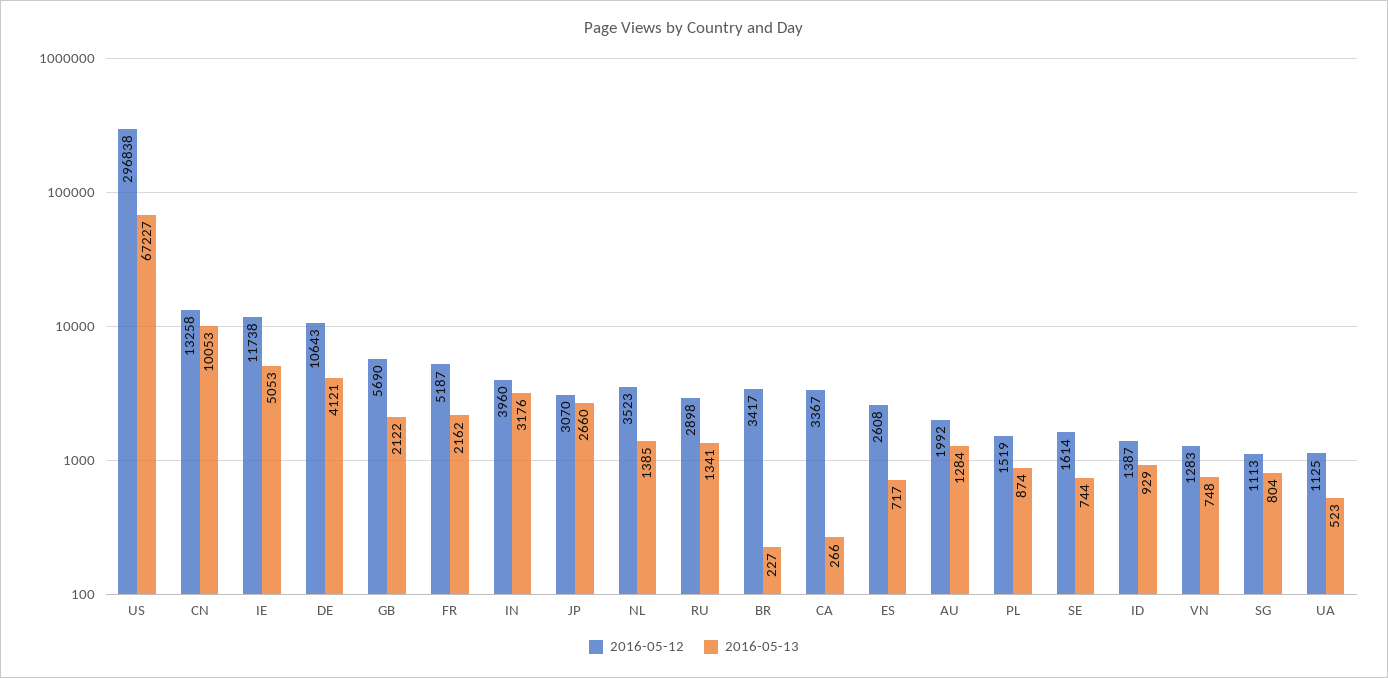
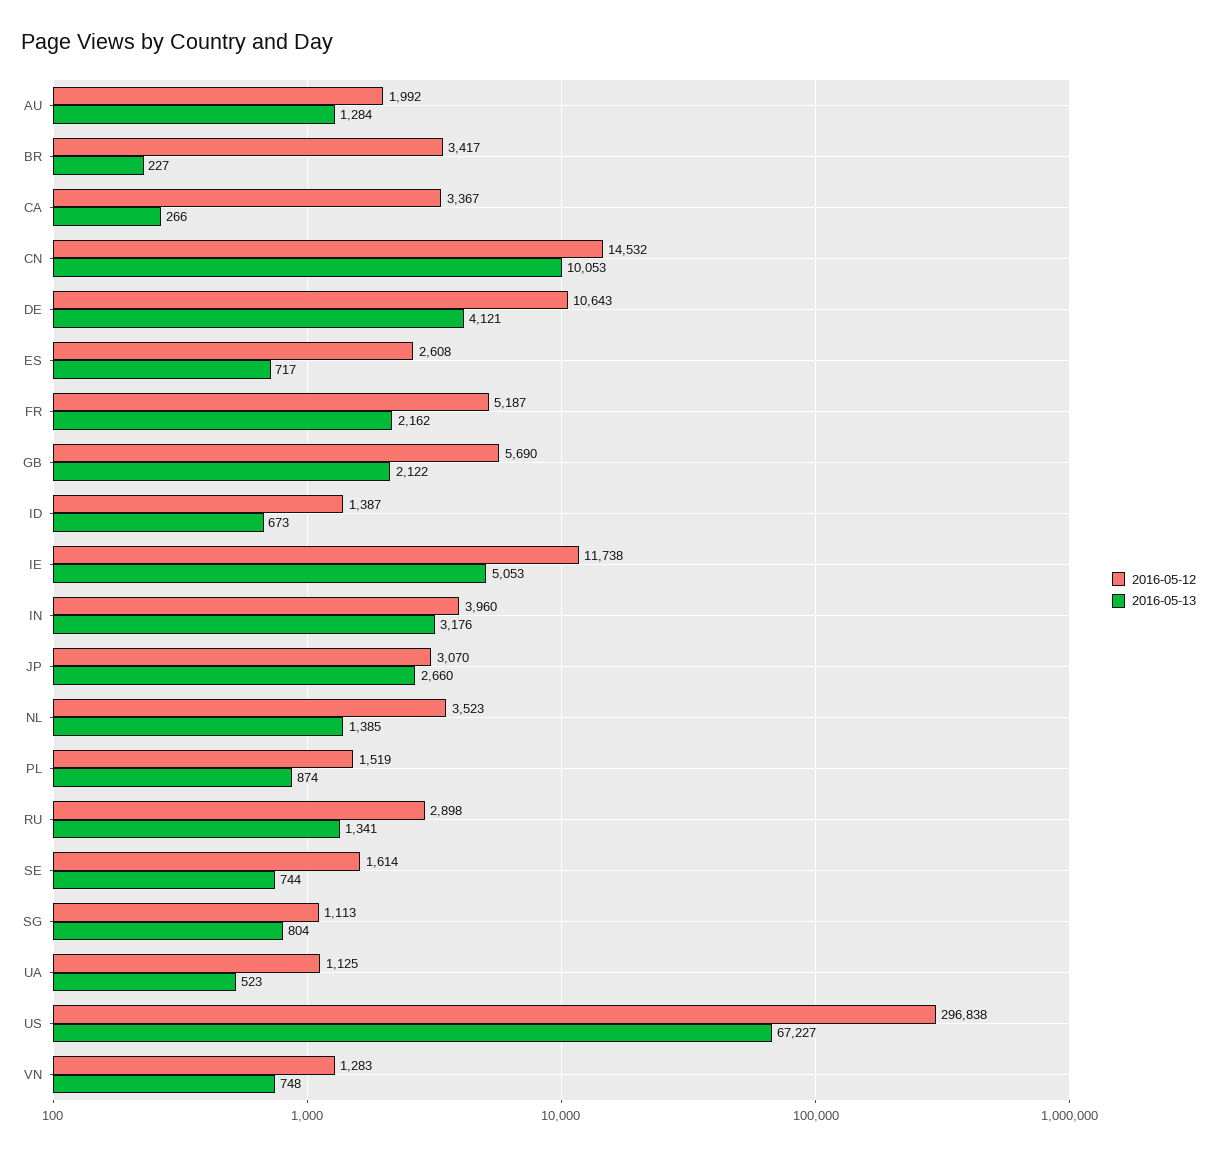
  {
    "2016-05-12": {
      "US": 296838,
-     "CN": 13258,
+     "CN": 14532,
      "IE": 11738,
      "DE": 10643,
      "GB": 5690,
      "FR": 5187,
      "IN": 3960,
      "JP": 3070,
      "NL": 3523,
      "RU": 2898,
      "BR": 3417,
      "CA": 3367,
      "ES": 2608,
      "AU": 1992,
      "PL": 1519,
      "SE": 1614,
      "ID": 1387,
      "VN": 1283,
      "SG": 1113,
      "UA": 1125
    },
    "2016-05-13": {
      "US": 67227,
      "CN": 10053,
      "IE": 5053,
      "DE": 4121,
      "GB": 2122,
      "FR": 2162,
      "IN": 3176,
      "JP": 2660,
      "NL": 1385,
      "RU": 1341,
      "BR": 227,
      "CA": 266,
      "ES": 717,
      "AU": 1284,
      "PL": 874,
      "SE": 744,
-     "ID": 929,
+     "ID": 673,
      "VN": 748,
      "SG": 804,
      "UA": 523
    }
  }

